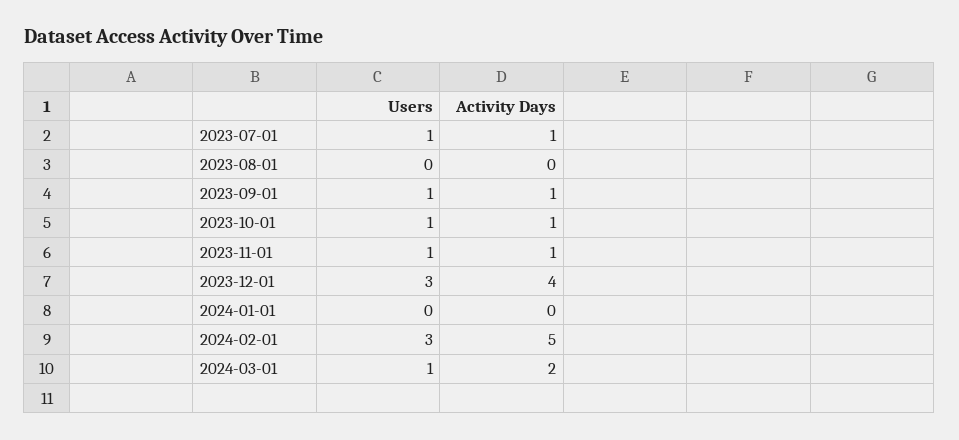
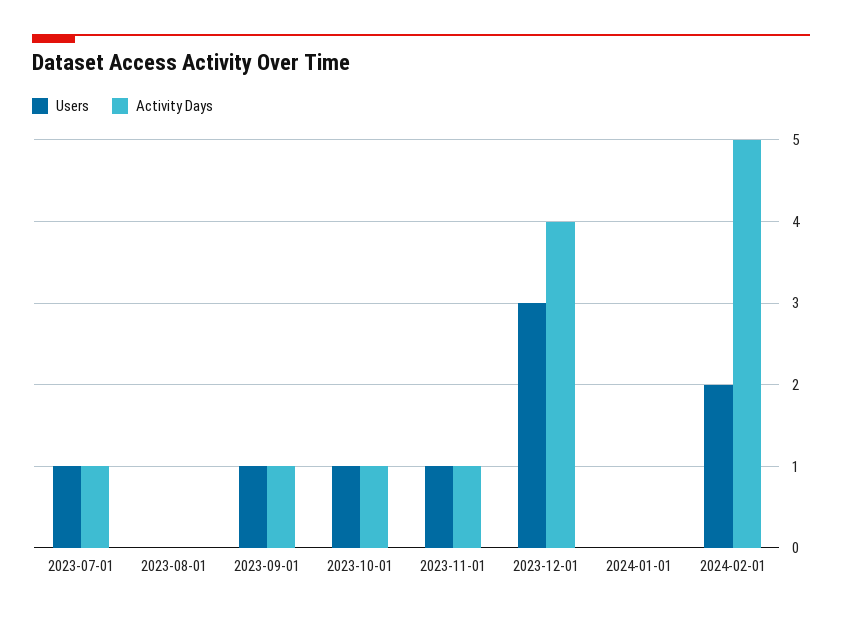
  {
    "Users": {
      "2023-07-01": 1,
      "2023-08-01": 0,
      "2023-09-01": 1,
      "2023-10-01": 1,
      "2023-11-01": 1,
      "2023-12-01": 3,
      "2024-01-01": 0,
-     "2024-02-01": 3,
+     "2024-02-01": 2
-     "2024-03-01": 1
    },
    "Activity Days": {
      "2023-07-01": 1,
      "2023-08-01": 0,
      "2023-09-01": 1,
      "2023-10-01": 1,
      "2023-11-01": 1,
      "2023-12-01": 4,
      "2024-01-01": 0,
-     "2024-02-01": 5,
+     "2024-02-01": 5
-     "2024-03-01": 2
    }
  }

